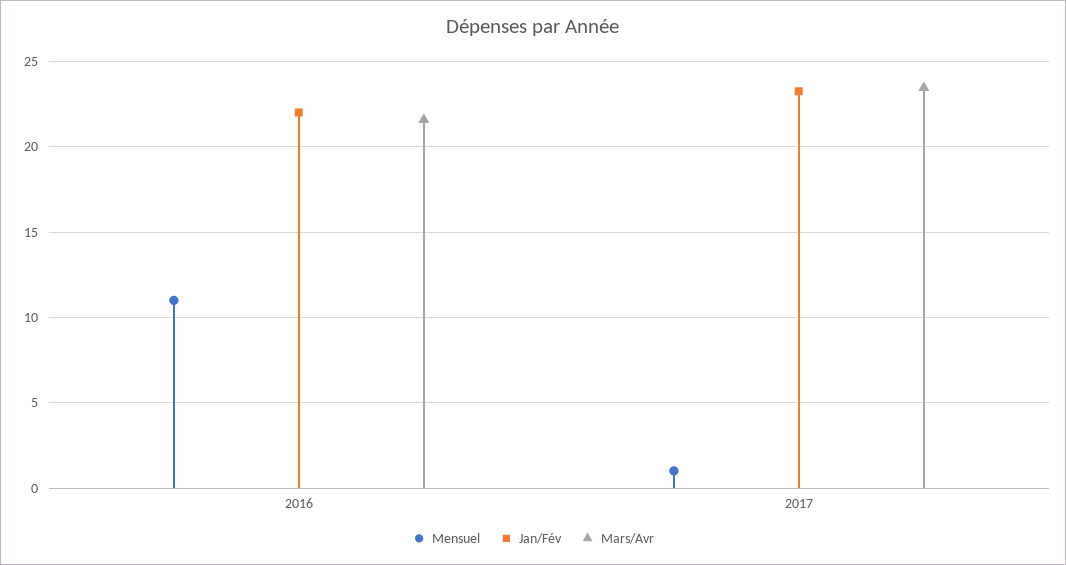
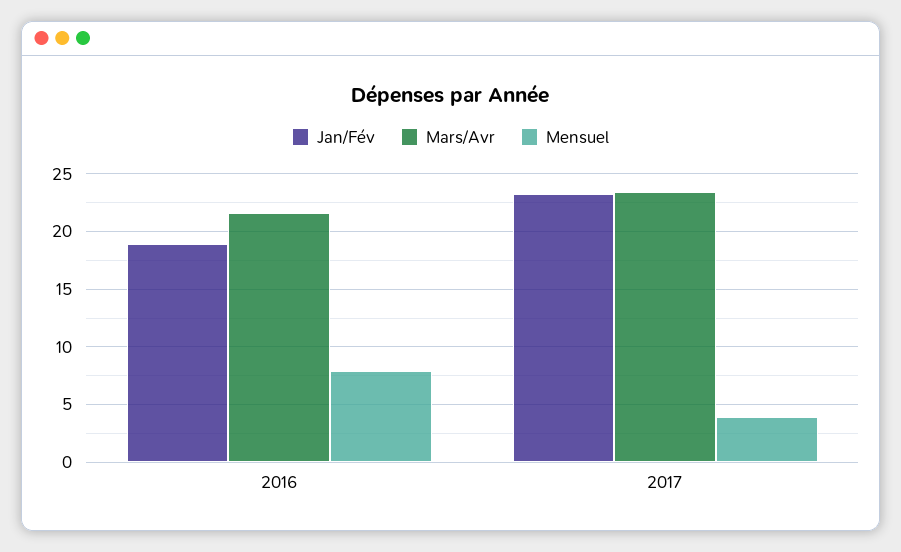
  {
    "Mensuel": {
-     "2016": 11,
+     "2016": 8,
-     "2017": 1
+     "2017": 4
    },
    "Jan/Fév": {
-     "2016": 22,
+     "2016": 19,
      "2017": 23.5
    },
    "Mars/Avr": {
      "2016": 21.5,
      "2017": 23.5
    }
  }

